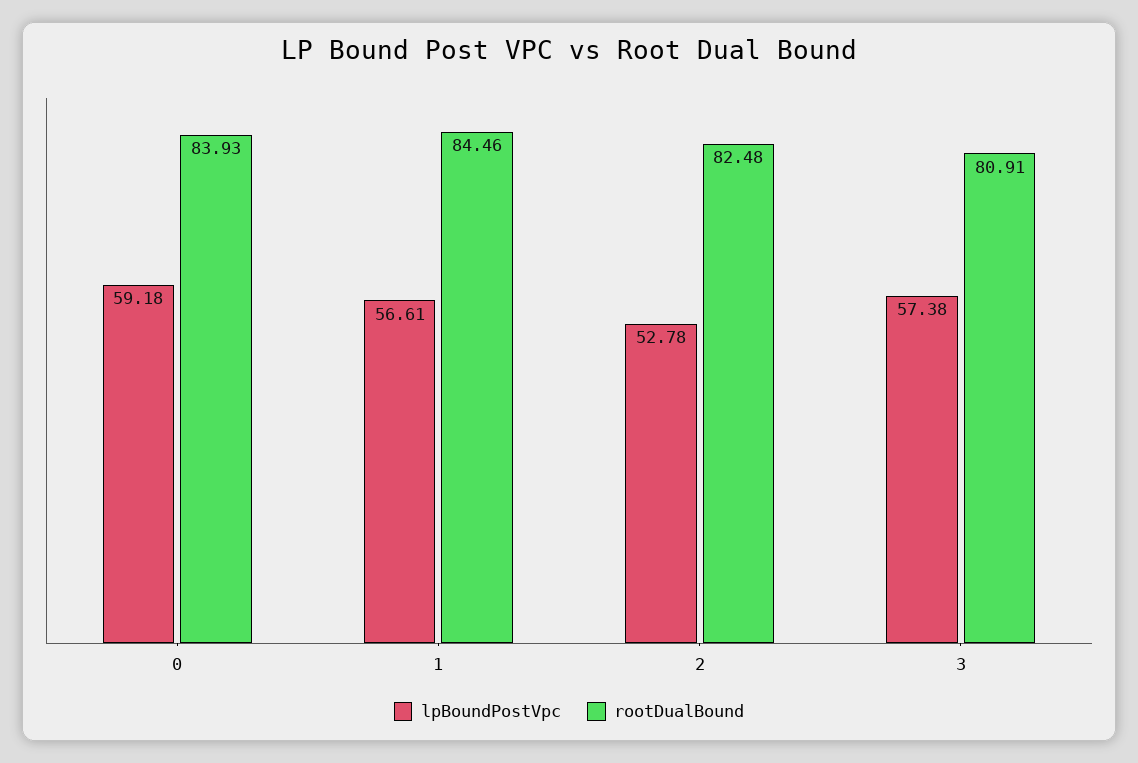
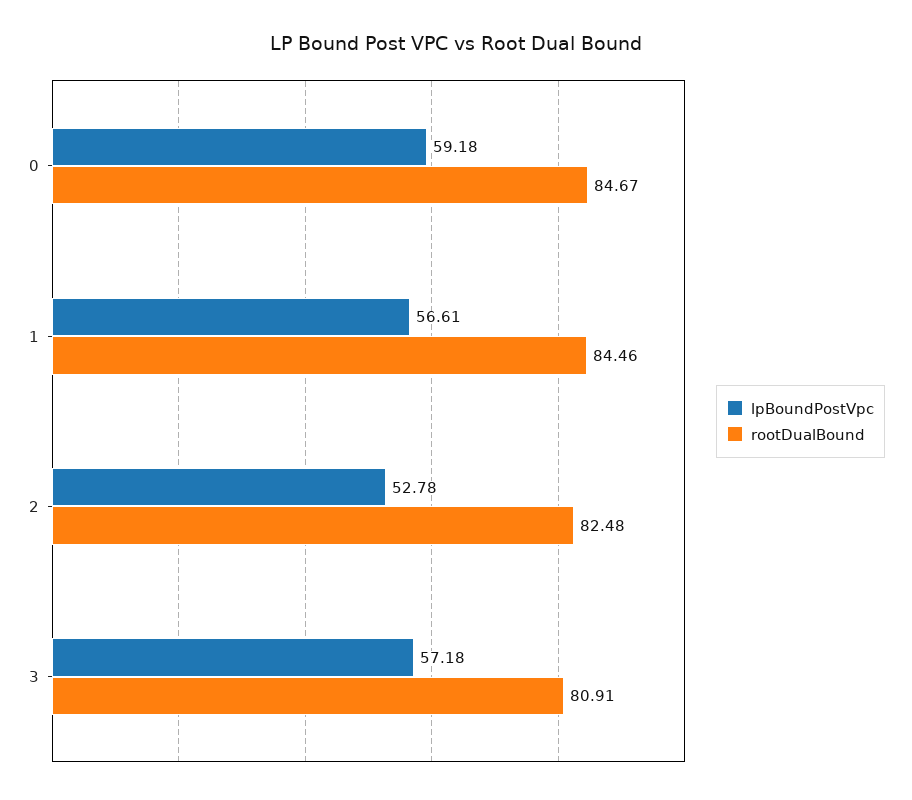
  {
    "lpBoundPostVpc": {
      "0": 59.18,
      "1": 56.61,
      "2": 52.78,
-     "3": 57.38
+     "3": 57.18
    },
    "rootDualBound": {
-     "0": 83.93,
+     "0": 84.67,
      "1": 84.46,
      "2": 82.48,
      "3": 80.91
    }
  }

